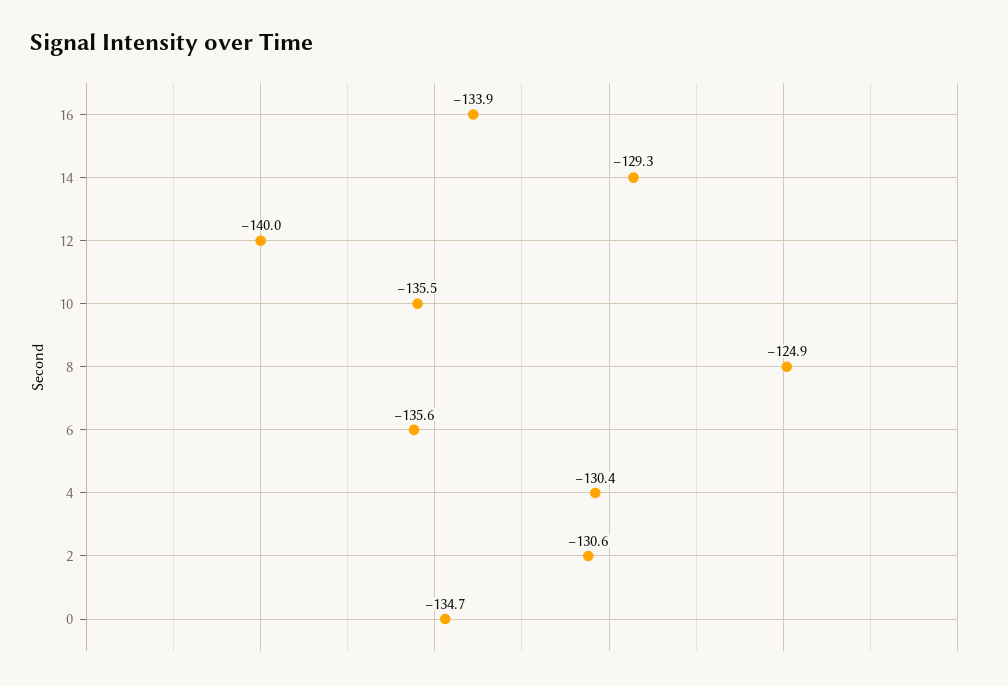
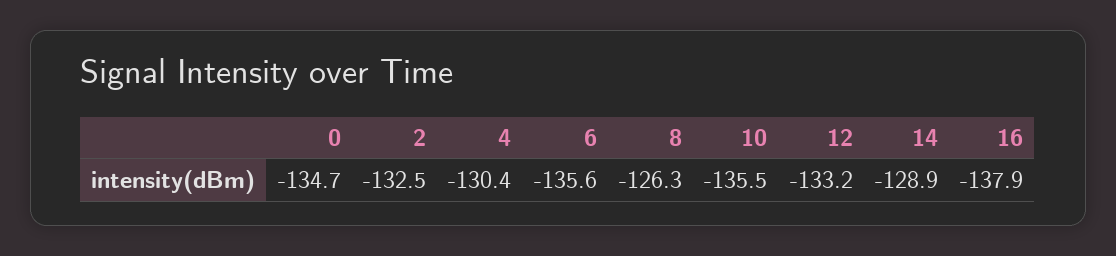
  {
-   "16": -133.9,
+   "16": -137.9,
-   "14": -129.3,
+   "14": -128.9,
-   "12": -140,
+   "12": -133.2,
    "10": -135.5,
-   "8": -124.9,
+   "8": -126.3,
    "6": -135.6,
    "4": -130.4,
-   "2": -130.6,
+   "2": -132.5,
    "0": -134.7
  }

